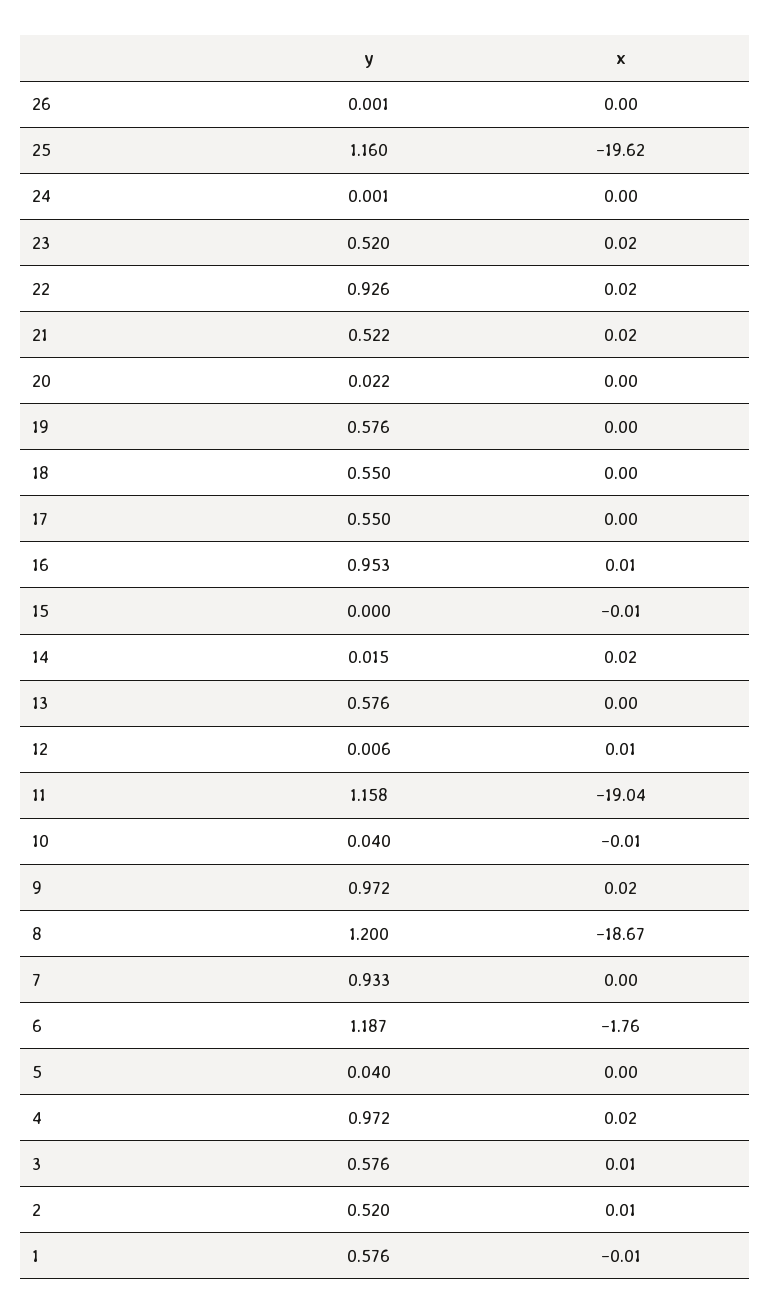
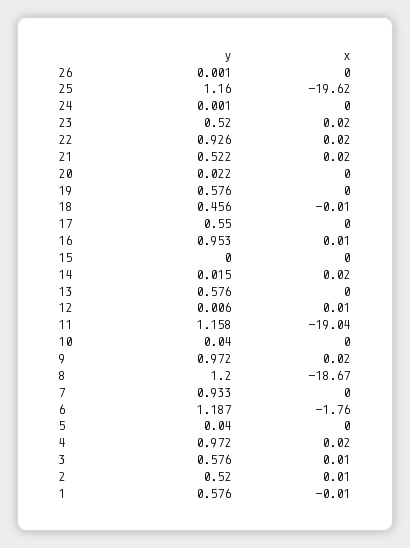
  {
    "y": {
      "26": 0.001,
      "25": 1.16,
      "24": 0.001,
      "23": 0.52,
      "22": 0.926,
      "21": 0.522,
      "20": 0.022,
      "19": 0.576,
-     "18": 0.55,
+     "18": 0.456,
      "17": 0.55,
      "16": 0.953,
      "15": 0,
      "14": 0.015,
      "13": 0.576,
      "12": 0.006,
      "11": 1.158,
      "10": 0.04,
      "9": 0.972,
      "8": 1.2,
      "7": 0.933,
      "6": 1.187,
      "5": 0.04,
      "4": 0.972,
      "3": 0.576,
      "2": 0.52,
      "1": 0.576
    },
    "x": {
      "26": 0,
      "25": -19.62,
      "24": 0,
      "23": 0.02,
      "22": 0.02,
      "21": 0.02,
      "20": 0,
      "19": 0,
-     "18": 0,
+     "18": -0.01,
      "17": 0,
      "16": 0.01,
-     "15": -0.01,
+     "15": 0,
      "14": 0.02,
      "13": 0,
      "12": 0.01,
      "11": -19.04,
-     "10": -0.01,
+     "10": 0,
      "9": 0.02,
      "8": -18.67,
      "7": 0,
      "6": -1.76,
      "5": 0,
      "4": 0.02,
      "3": 0.01,
      "2": 0.01,
      "1": -0.01
    }
  }

